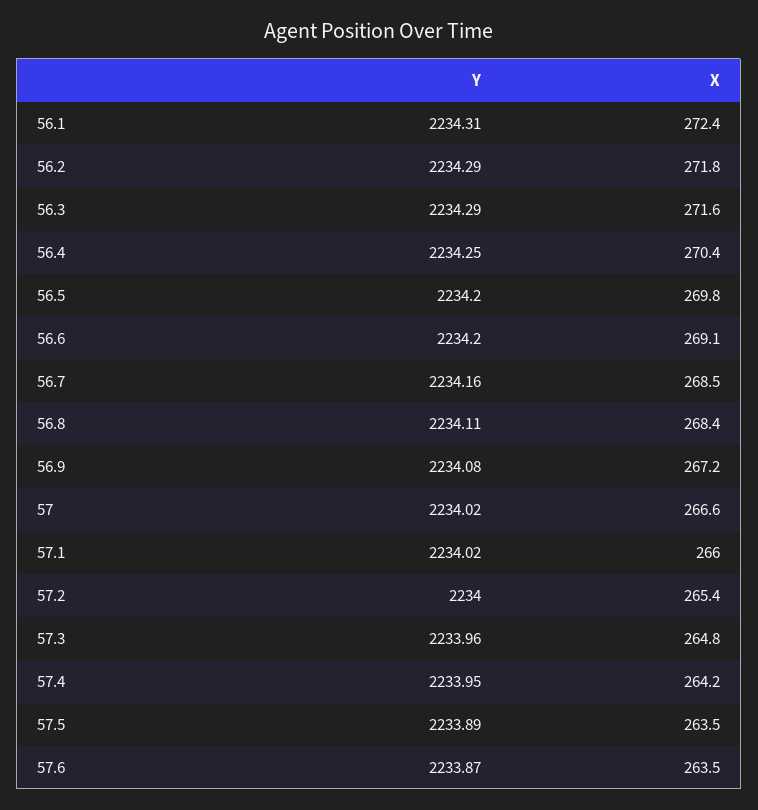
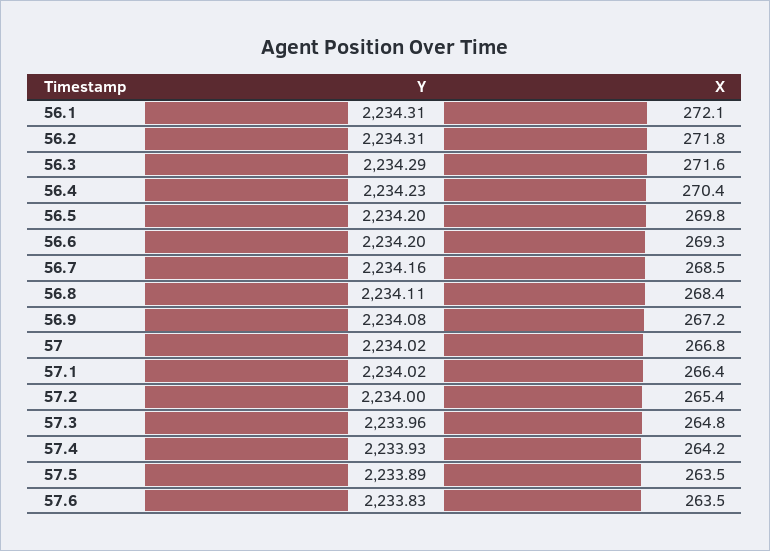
  {
    "Y": {
      "56.1": 2234.31,
-     "56.2": 2234.29,
+     "56.2": 2234.31,
      "56.3": 2234.29,
-     "56.4": 2234.25,
+     "56.4": 2234.23,
      "56.5": 2234.2,
      "56.6": 2234.2,
      "56.7": 2234.16,
      "56.8": 2234.11,
      "56.9": 2234.08,
      "57": 2234.02,
      "57.1": 2234.02,
      "57.2": 2234,
      "57.3": 2233.96,
-     "57.4": 2233.95,
+     "57.4": 2233.93,
      "57.5": 2233.89,
-     "57.6": 2233.87
+     "57.6": 2233.83
    },
    "X": {
-     "56.1": 272.4,
+     "56.1": 272.1,
      "56.2": 271.8,
      "56.3": 271.6,
      "56.4": 270.4,
      "56.5": 269.8,
-     "56.6": 269.1,
+     "56.6": 269.3,
      "56.7": 268.5,
      "56.8": 268.4,
      "56.9": 267.2,
-     "57": 266.6,
+     "57": 266.8,
-     "57.1": 266,
+     "57.1": 266.4,
      "57.2": 265.4,
      "57.3": 264.8,
      "57.4": 264.2,
      "57.5": 263.5,
      "57.6": 263.5
    }
  }

